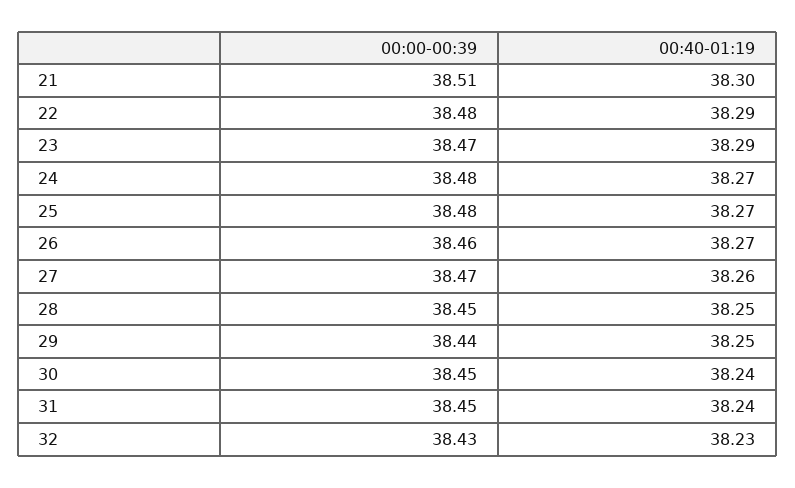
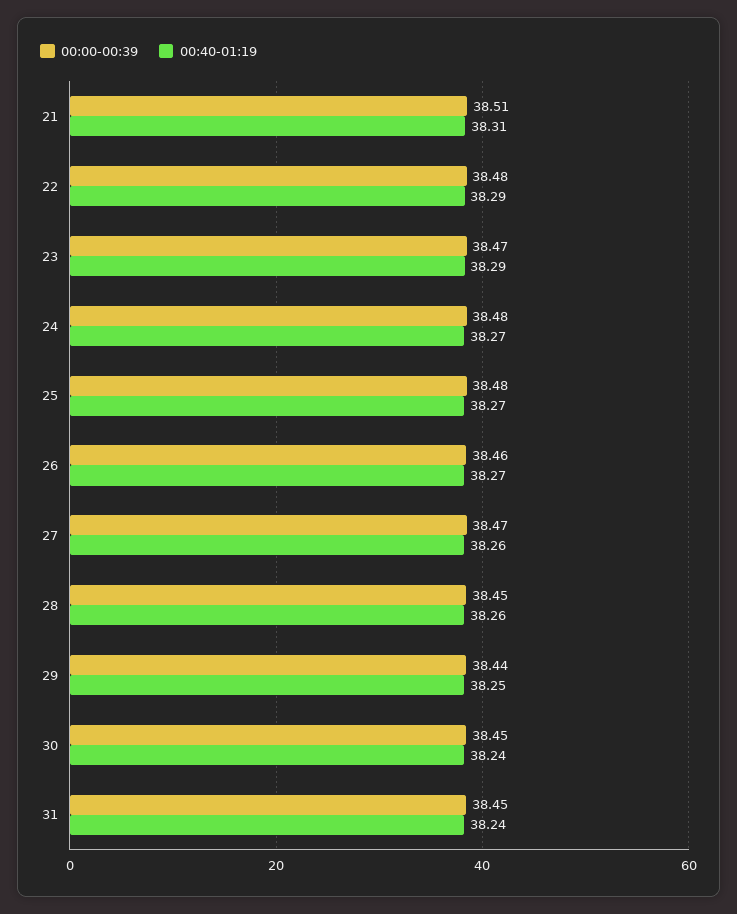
  {
    "00:00-00:39": {
      "21": 38.51,
      "22": 38.48,
      "23": 38.47,
      "24": 38.48,
      "25": 38.48,
      "26": 38.46,
      "27": 38.47,
      "28": 38.45,
      "29": 38.44,
      "30": 38.45,
-     "31": 38.45,
+     "31": 38.45
-     "32": 38.43
    },
    "00:40-01:19": {
-     "21": 38.3,
+     "21": 38.31,
      "22": 38.29,
      "23": 38.29,
      "24": 38.27,
      "25": 38.27,
      "26": 38.27,
      "27": 38.26,
-     "28": 38.25,
+     "28": 38.26,
      "29": 38.25,
      "30": 38.24,
-     "31": 38.24,
+     "31": 38.24
-     "32": 38.23
    }
  }

